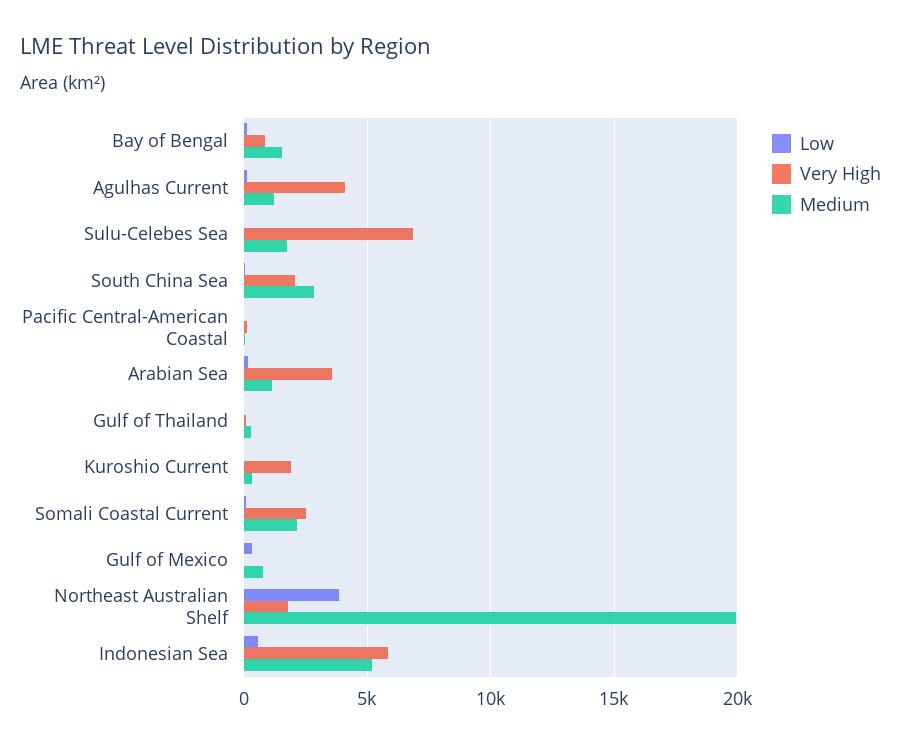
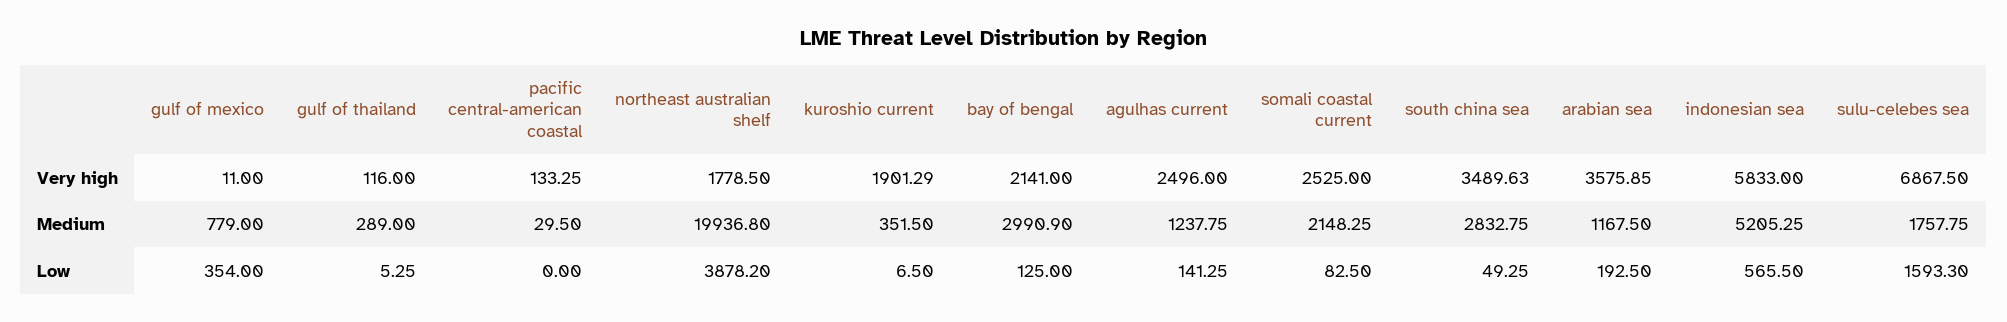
  {
    "Low": {
      "Bay of Bengal": 125,
      "Agulhas Current": 141.25,
-     "Sulu-Celebes Sea": 0,
+     "Sulu-Celebes Sea": 1593.3,
      "South China Sea": 49.25,
      "Pacific Central-American Coastal": 0,
      "Arabian Sea": 192.5,
      "Gulf of Thailand": 5.25,
      "Kuroshio Current": 6.5,
      "Somali Coastal Current": 82.5,
      "Gulf of Mexico": 354,
      "Northeast Australian Shelf": 3878.2,
      "Indonesian Sea": 565.5
    },
    "Very High": {
-     "Bay of Bengal": 1000,
+     "Bay of Bengal": 2141,
-     "Agulhas Current": 4000,
+     "Agulhas Current": 2496,
      "Sulu-Celebes Sea": 6867.5,
-     "South China Sea": 2000,
+     "South China Sea": 3489.63,
      "Pacific Central-American Coastal": 133.25,
      "Arabian Sea": 3575.85,
      "Gulf of Thailand": 116,
      "Kuroshio Current": 1901.29,
      "Somali Coastal Current": 2525,
      "Gulf of Mexico": 11,
      "Northeast Australian Shelf": 1778.5,
      "Indonesian Sea": 5833
    },
    "Medium": {
-     "Bay of Bengal": 1500,
+     "Bay of Bengal": 2990.9,
      "Agulhas Current": 1237.75,
      "Sulu-Celebes Sea": 1757.75,
      "South China Sea": 2832.75,
      "Pacific Central-American Coastal": 29.5,
      "Arabian Sea": 1167.5,
      "Gulf of Thailand": 289,
      "Kuroshio Current": 351.5,
      "Somali Coastal Current": 2148.25,
      "Gulf of Mexico": 779,
      "Northeast Australian Shelf": 19936.8,
      "Indonesian Sea": 5205.25
    }
  }

